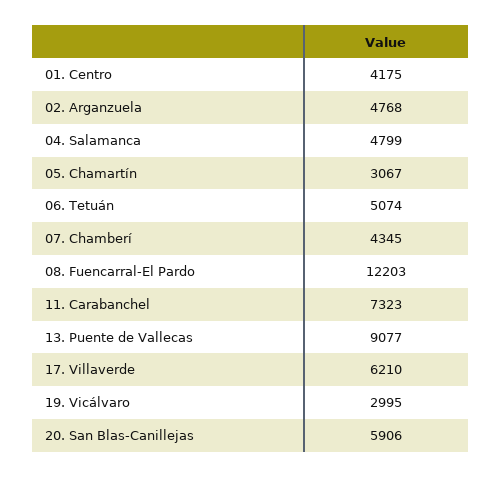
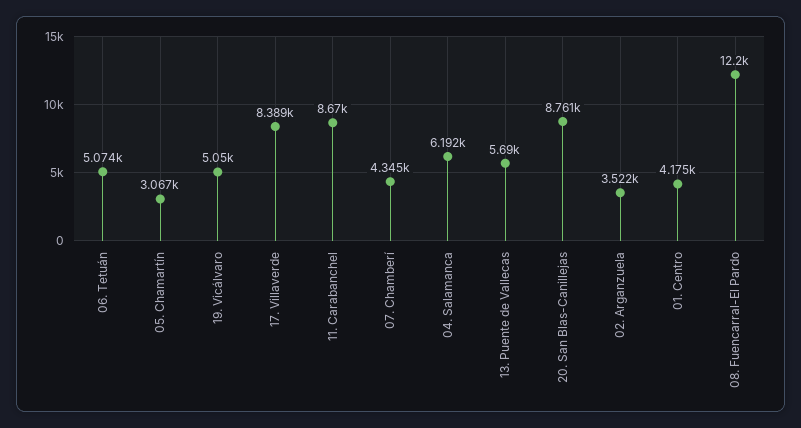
  {
    "01. Centro": 4175,
-   "02. Arganzuela": 4768,
+   "02. Arganzuela": 3522,
-   "04. Salamanca": 4799,
+   "04. Salamanca": 6192,
    "05. Chamartín": 3067,
    "06. Tetuán": 5074,
    "07. Chamberí": 4345,
    "08. Fuencarral-El Pardo": 12203,
-   "11. Carabanchel": 7323,
+   "11. Carabanchel": 8670,
-   "13. Puente de Vallecas": 9077,
+   "13. Puente de Vallecas": 5690,
-   "17. Villaverde": 6210,
+   "17. Villaverde": 8389,
-   "19. Vicálvaro": 2995,
+   "19. Vicálvaro": 5050,
-   "20. San Blas-Canillejas": 5906
+   "20. San Blas-Canillejas": 8761
  }

